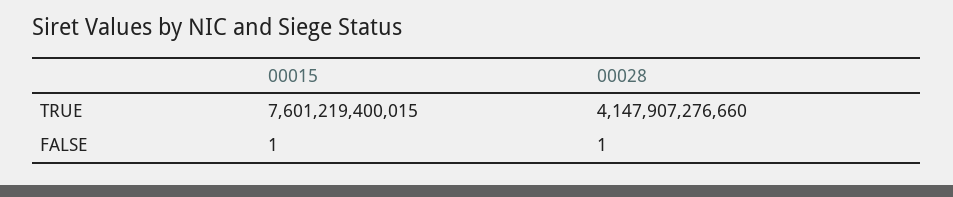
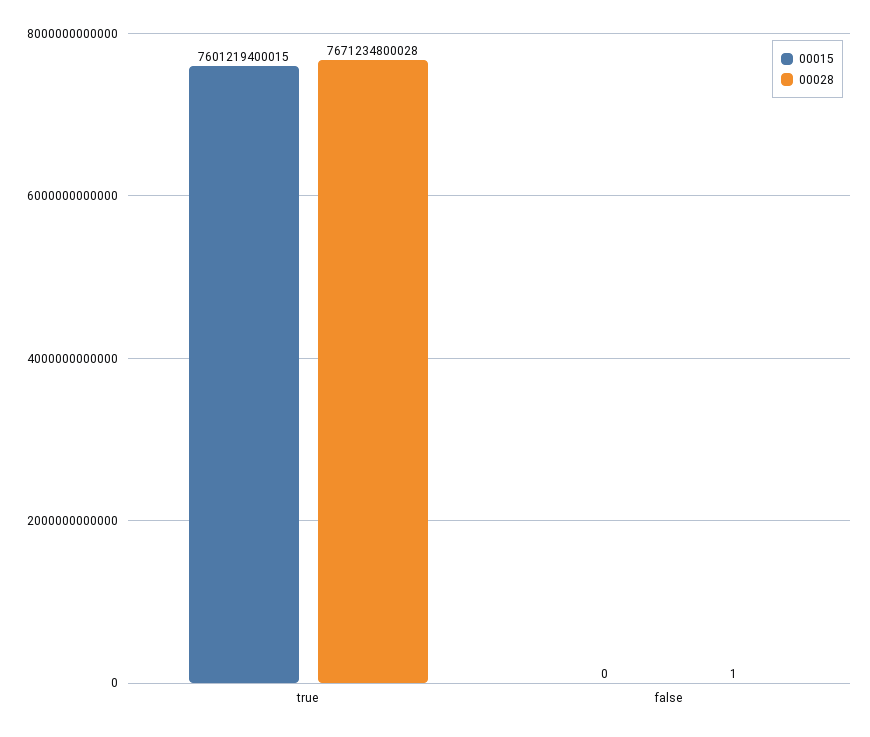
  {
    "00015": {
      "TRUE": 7601219400015,
-     "FALSE": 1
+     "FALSE": 0
    },
    "00028": {
-     "TRUE": 4147907276660,
+     "TRUE": 7671234800028,
      "FALSE": 1
    }
  }

